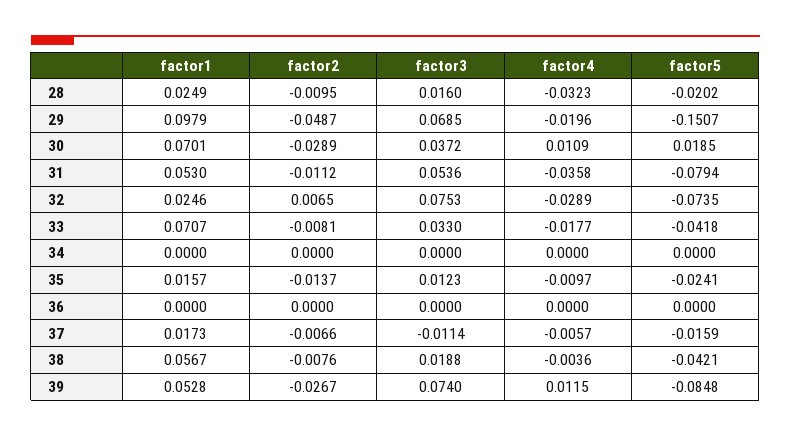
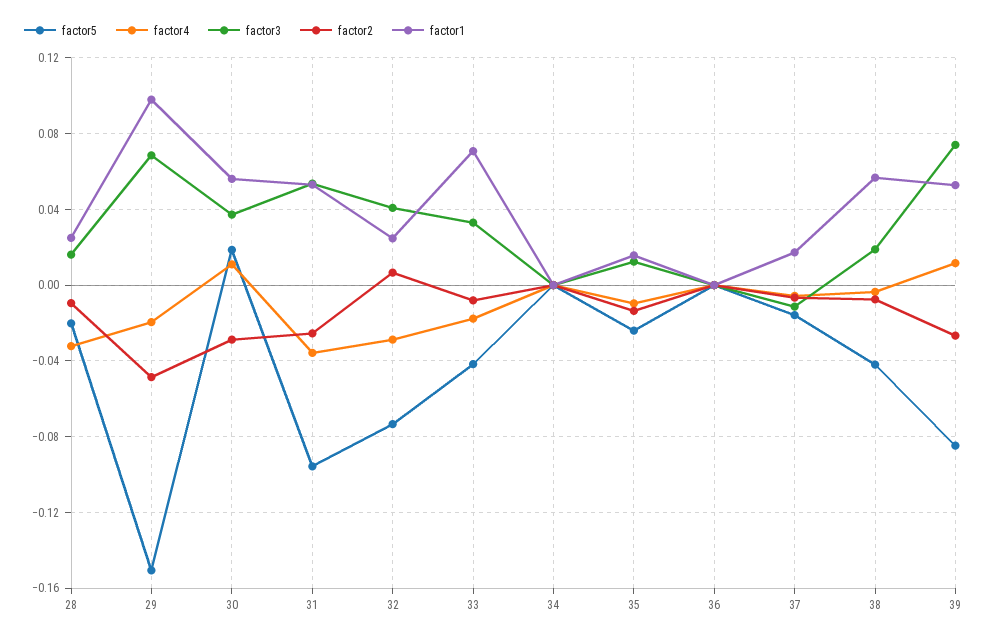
  {
    "factor1": {
      "28": 0.0249,
      "29": 0.0979,
-     "30": 0.0701,
+     "30": 0.055,
      "31": 0.053,
      "32": 0.0246,
      "33": 0.0707,
      "34": 0,
      "35": 0.0157,
      "36": 0,
      "37": 0.0173,
      "38": 0.0567,
      "39": 0.0528
    },
    "factor2": {
      "28": -0.0095,
      "29": -0.0487,
      "30": -0.0289,
-     "31": -0.0112,
+     "31": -0.025,
      "32": 0.0065,
      "33": -0.0081,
      "34": 0,
      "35": -0.0137,
      "36": 0,
      "37": -0.0066,
      "38": -0.0076,
      "39": -0.0267
    },
    "factor3": {
      "28": 0.016,
      "29": 0.0685,
      "30": 0.0372,
      "31": 0.0536,
-     "32": 0.0753,
+     "32": 0.04,
      "33": 0.033,
      "34": 0,
      "35": 0.0123,
      "36": 0,
      "37": -0.0114,
      "38": 0.0188,
      "39": 0.074
    },
    "factor4": {
      "28": -0.0323,
      "29": -0.0196,
      "30": 0.0109,
      "31": -0.0358,
      "32": -0.0289,
      "33": -0.0177,
      "34": 0,
      "35": -0.0097,
      "36": 0,
      "37": -0.0057,
      "38": -0.0036,
      "39": 0.0115
    },
    "factor5": {
      "28": -0.0202,
      "29": -0.1507,
      "30": 0.0185,
-     "31": -0.0794,
+     "31": -0.095,
      "32": -0.0735,
      "33": -0.0418,
      "34": 0,
      "35": -0.0241,
      "36": 0,
      "37": -0.0159,
      "38": -0.0421,
      "39": -0.0848
    }
  }

